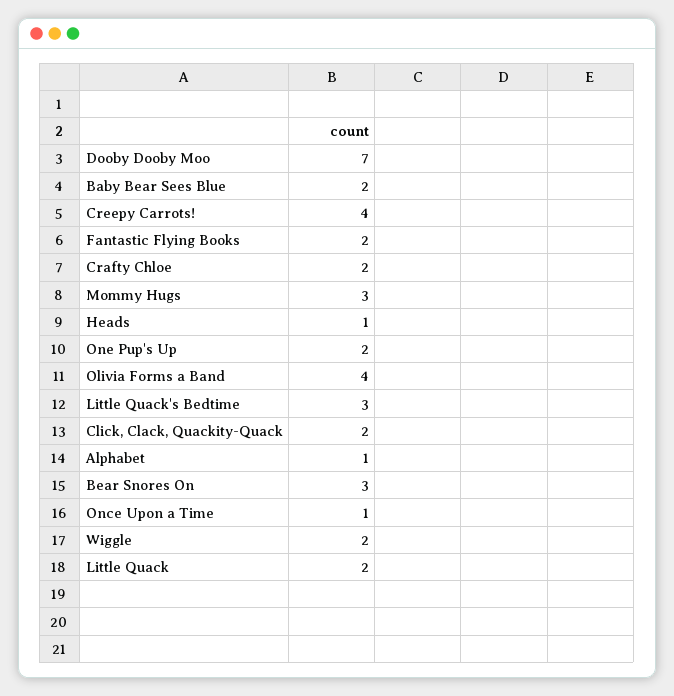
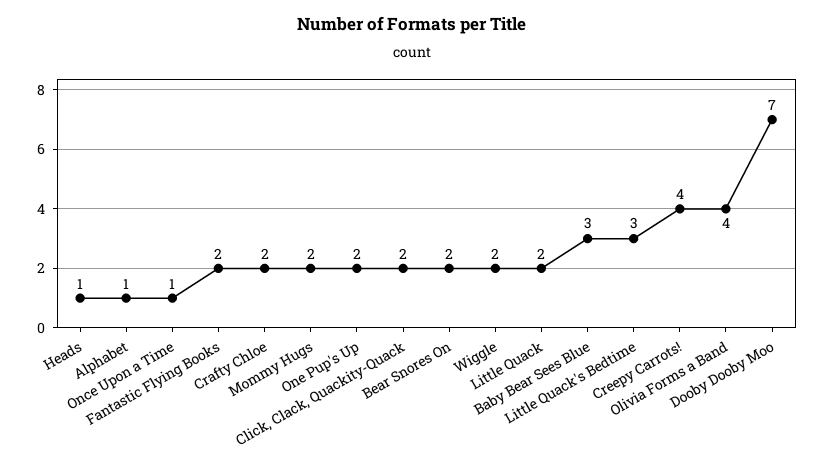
  {
    "Dooby Dooby Moo": 7,
-   "Baby Bear Sees Blue": 2,
+   "Baby Bear Sees Blue": 3,
    "Creepy Carrots!": 4,
    "Fantastic Flying Books": 2,
    "Crafty Chloe": 2,
-   "Mommy Hugs": 3,
+   "Mommy Hugs": 2,
    "Heads": 1,
    "One Pup's Up": 2,
    "Olivia Forms a Band": 4,
    "Little Quack's Bedtime": 3,
    "Click, Clack, Quackity-Quack": 2,
    "Alphabet": 1,
-   "Bear Snores On": 3,
+   "Bear Snores On": 2,
    "Once Upon a Time": 1,
    "Wiggle": 2,
    "Little Quack": 2
  }

